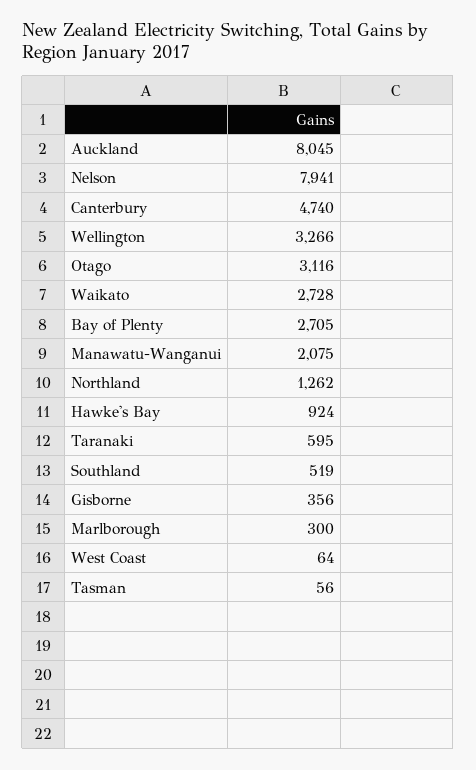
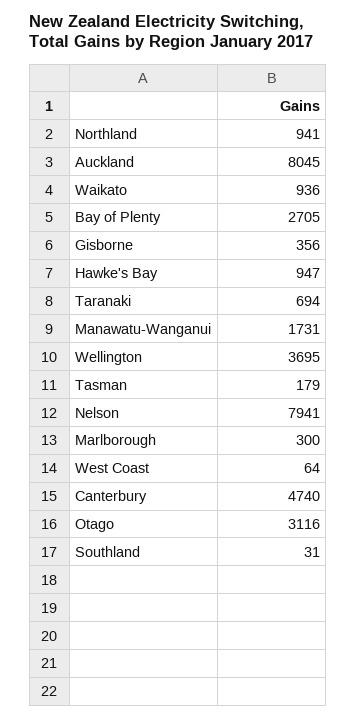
  {
    "Auckland": 8045,
    "Nelson": 7941,
    "Canterbury": 4740,
-   "Wellington": 3266,
+   "Wellington": 3695,
    "Otago": 3116,
-   "Waikato": 2728,
+   "Waikato": 936,
    "Bay of Plenty": 2705,
-   "Manawatu-Wanganui": 2075,
+   "Manawatu-Wanganui": 1731,
-   "Northland": 1262,
+   "Northland": 941,
-   "Hawke's Bay": 924,
+   "Hawke's Bay": 947,
-   "Taranaki": 595,
+   "Taranaki": 694,
-   "Southland": 519,
+   "Southland": 31,
    "Gisborne": 356,
    "Marlborough": 300,
    "West Coast": 64,
-   "Tasman": 56
+   "Tasman": 179
  }

